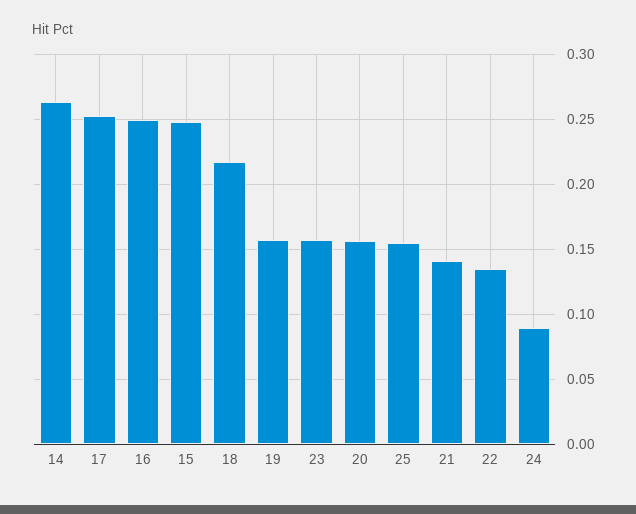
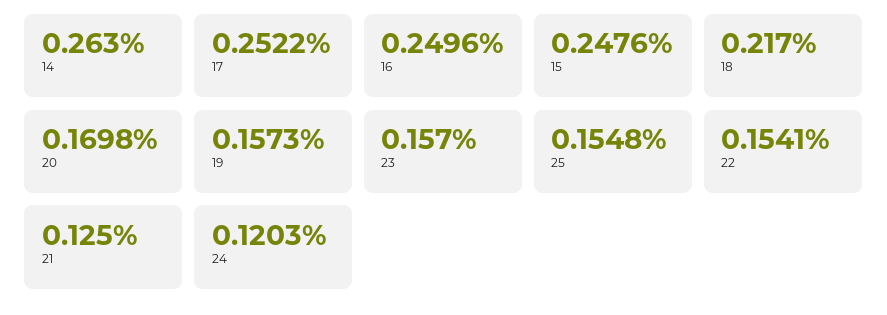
  {
    "14": 0.263,
    "17": 0.2522,
    "16": 0.2496,
    "15": 0.2476,
    "18": 0.217,
    "19": 0.1573,
    "23": 0.157,
-   "20": 0.155,
+   "20": 0.1698,
    "25": 0.1548,
-   "21": 0.14,
+   "21": 0.125,
-   "22": 0.135,
+   "22": 0.1541,
-   "24": 0.09
+   "24": 0.1203
  }

